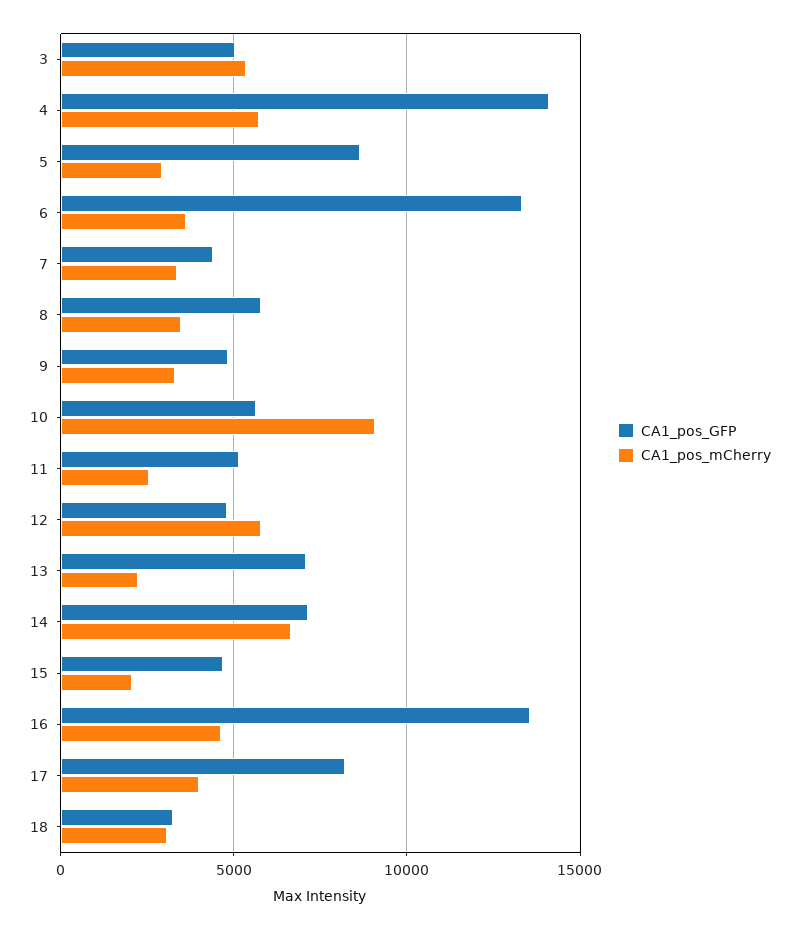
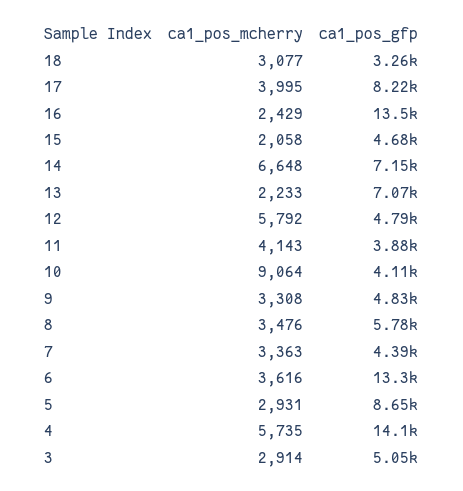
  {
    "CA1_pos_GFP": {
      "3": 5050,
      "4": 14100,
      "5": 8650,
      "6": 13300,
      "7": 4390,
      "8": 5780,
      "9": 4830,
-     "10": 5500,
+     "10": 4110,
-     "11": 5000,
+     "11": 3880,
      "12": 4790,
      "13": 7070,
      "14": 7150,
      "15": 4680,
      "16": 13500,
      "17": 8220,
      "18": 3260
    },
    "CA1_pos_mCherry": {
-     "3": 5500,
+     "3": 2914,
      "4": 5735,
      "5": 2931,
      "6": 3616,
      "7": 3363,
      "8": 3476,
      "9": 3308,
      "10": 9064,
-     "11": 2500,
+     "11": 4143,
      "12": 5792,
      "13": 2233,
      "14": 6648,
      "15": 2058,
-     "16": 4500,
+     "16": 2429,
      "17": 3995,
      "18": 3077
    }
  }

